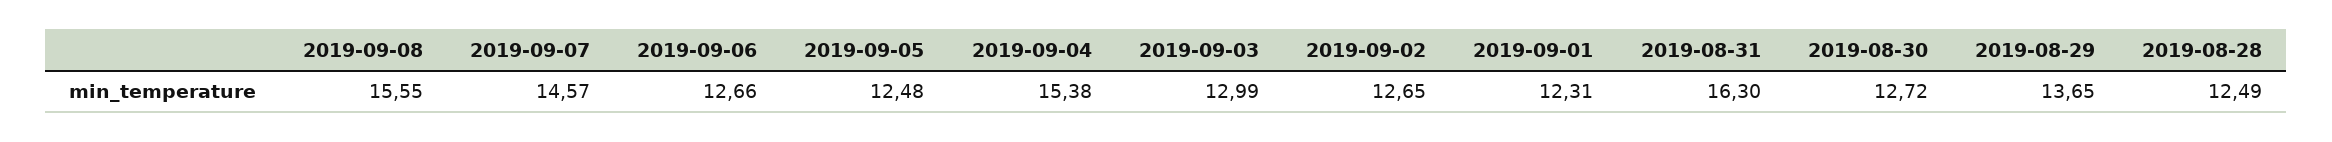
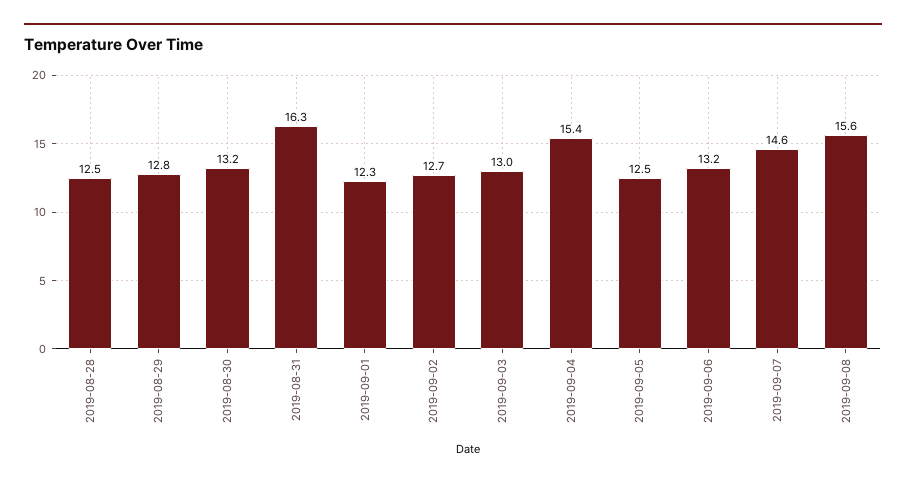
  {
    "2019-09-08": 15.55,
    "2019-09-07": 14.57,
-   "2019-09-06": 12.66,
+   "2019-09-06": 13.2,
    "2019-09-05": 12.48,
    "2019-09-04": 15.38,
    "2019-09-03": 12.99,
    "2019-09-02": 12.65,
    "2019-09-01": 12.31,
    "2019-08-31": 16.3,
-   "2019-08-30": 12.72,
+   "2019-08-30": 13.2,
-   "2019-08-29": 13.65,
+   "2019-08-29": 12.8,
    "2019-08-28": 12.49
  }

